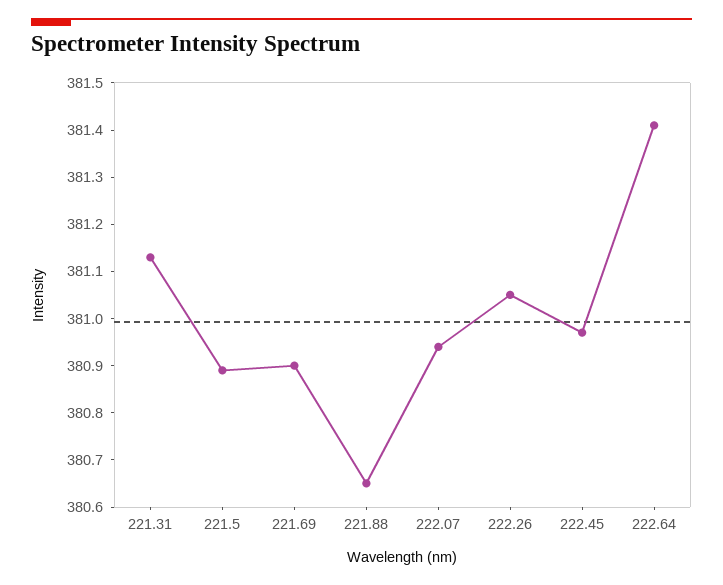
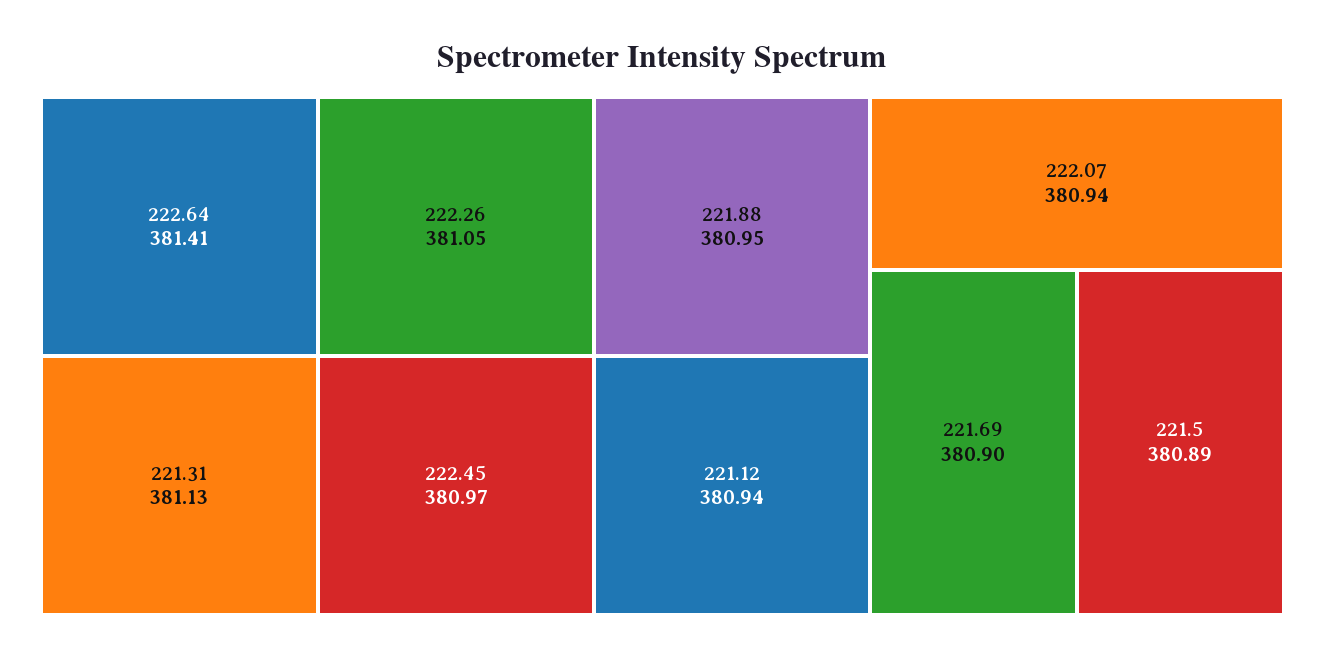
  {
    "221.31": 381.13,
    "221.5": 380.89,
    "221.69": 380.9,
-   "221.88": 380.65,
+   "221.88": 380.95,
    "222.07": 380.94,
    "222.26": 381.05,
    "222.45": 380.97,
-   "222.64": 381.41
+   "222.64": 381.41,
+   "221.12": 380.94
  }

